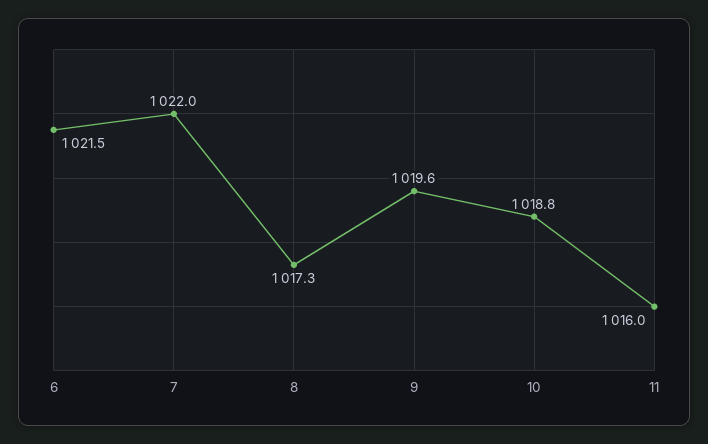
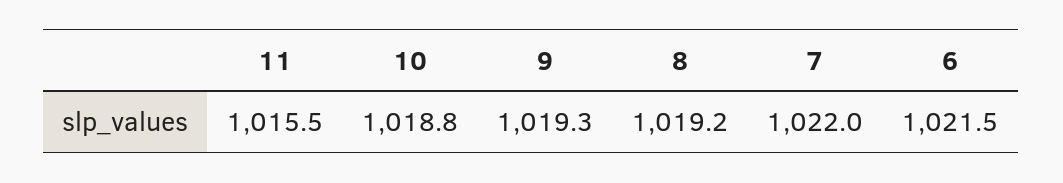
  {
    "6": 1021.5,
    "7": 1022,
-   "8": 1017.3,
+   "8": 1019.2,
-   "9": 1019.6,
+   "9": 1019.3,
    "10": 1018.8,
-   "11": 1016
+   "11": 1015.5
  }

